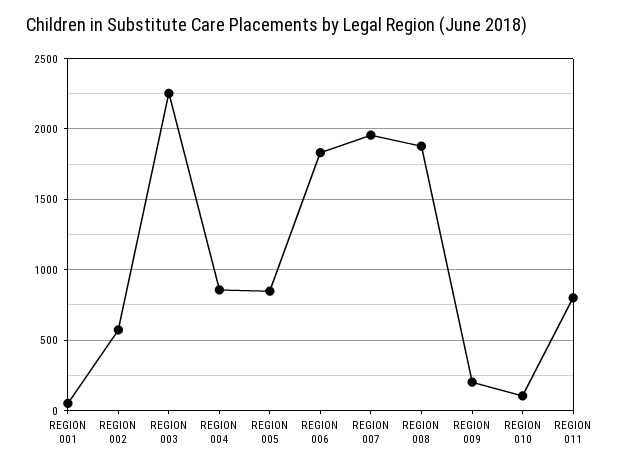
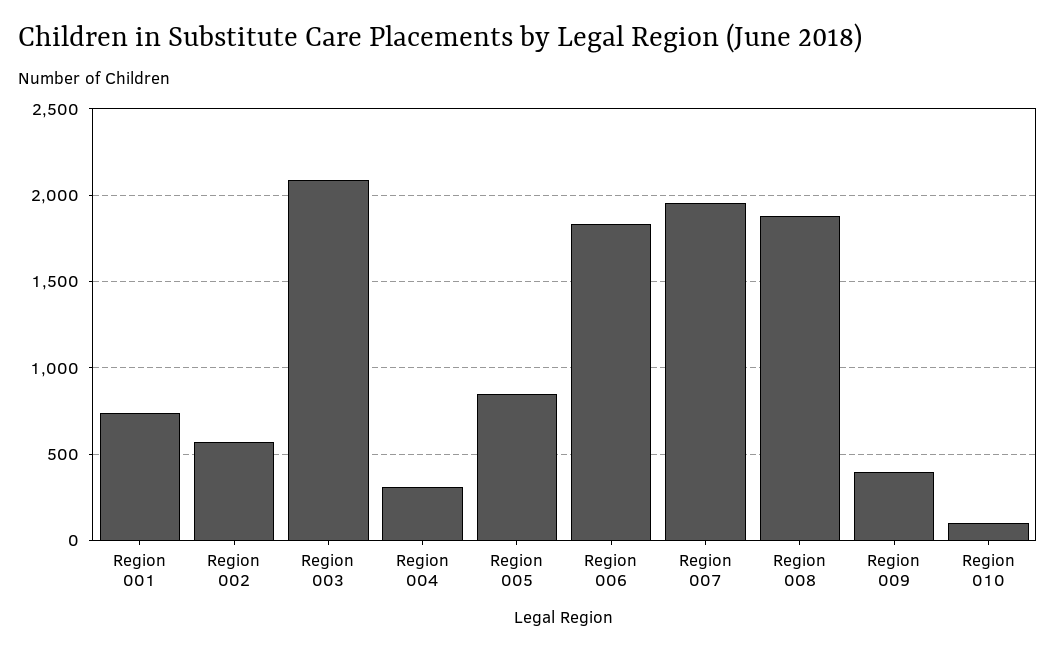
  {
-   "REGION 001": 50,
+   "REGION 001": 750,
    "REGION 002": 550,
-   "REGION 003": 2250,
+   "REGION 003": 2100,
-   "REGION 004": 850,
+   "REGION 004": 300,
    "REGION 005": 850,
    "REGION 006": 1850,
    "REGION 007": 1950,
    "REGION 008": 1900,
-   "REGION 009": 200,
+   "REGION 009": 400,
-   "REGION 010": 100,
+   "REGION 010": 100
-   "REGION 011": 800
  }

